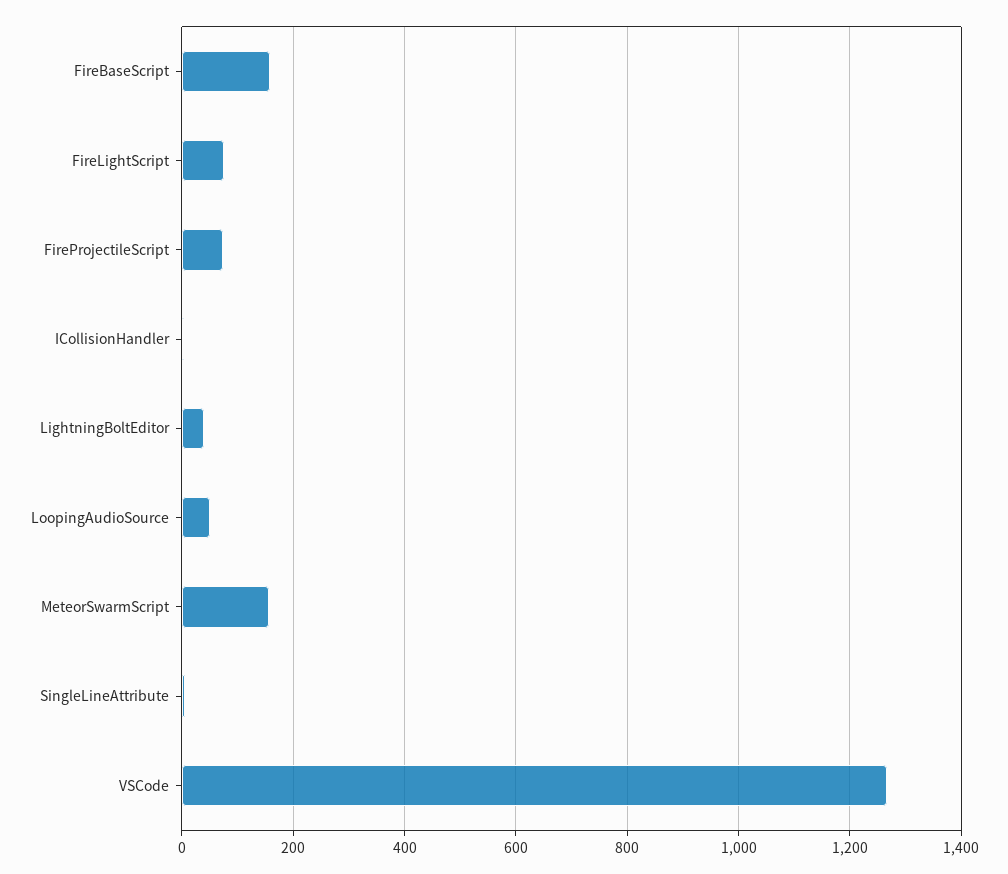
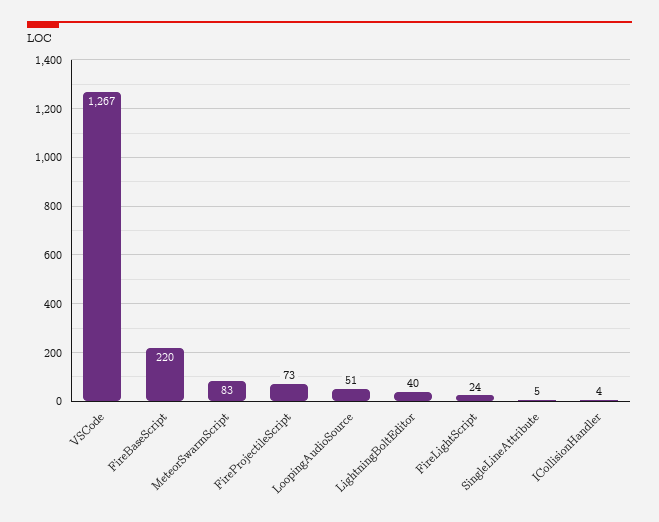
  {
-   "FireBaseScript": 160,
+   "FireBaseScript": 220,
-   "FireLightScript": 80,
+   "FireLightScript": 24,
    "FireProjectileScript": 73,
    "ICollisionHandler": 4,
    "LightningBoltEditor": 40,
    "LoopingAudioSource": 51,
-   "MeteorSwarmScript": 160,
+   "MeteorSwarmScript": 83,
    "SingleLineAttribute": 5,
    "VSCode": 1267
  }

